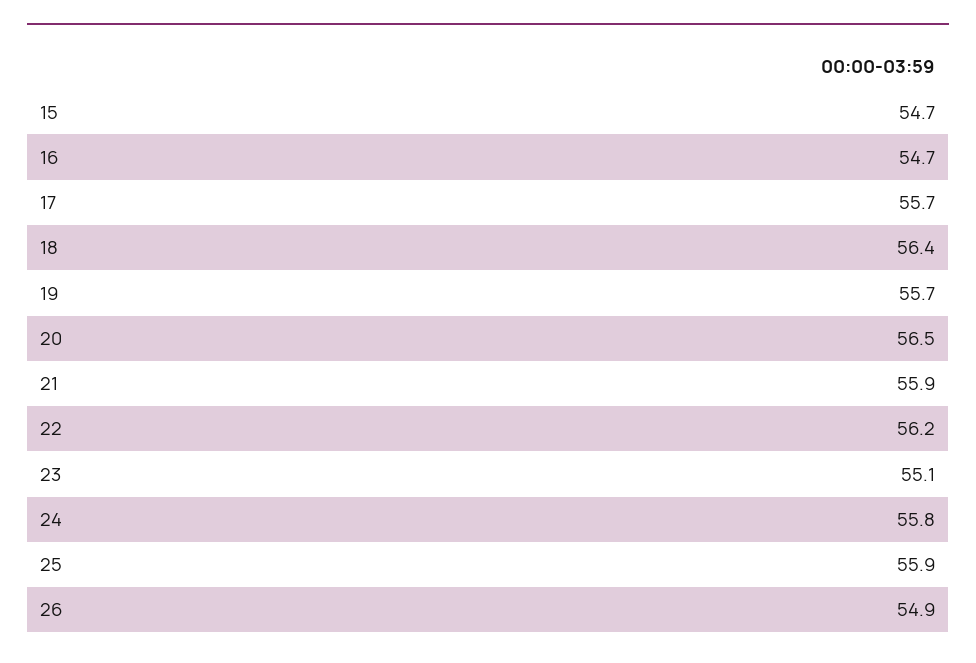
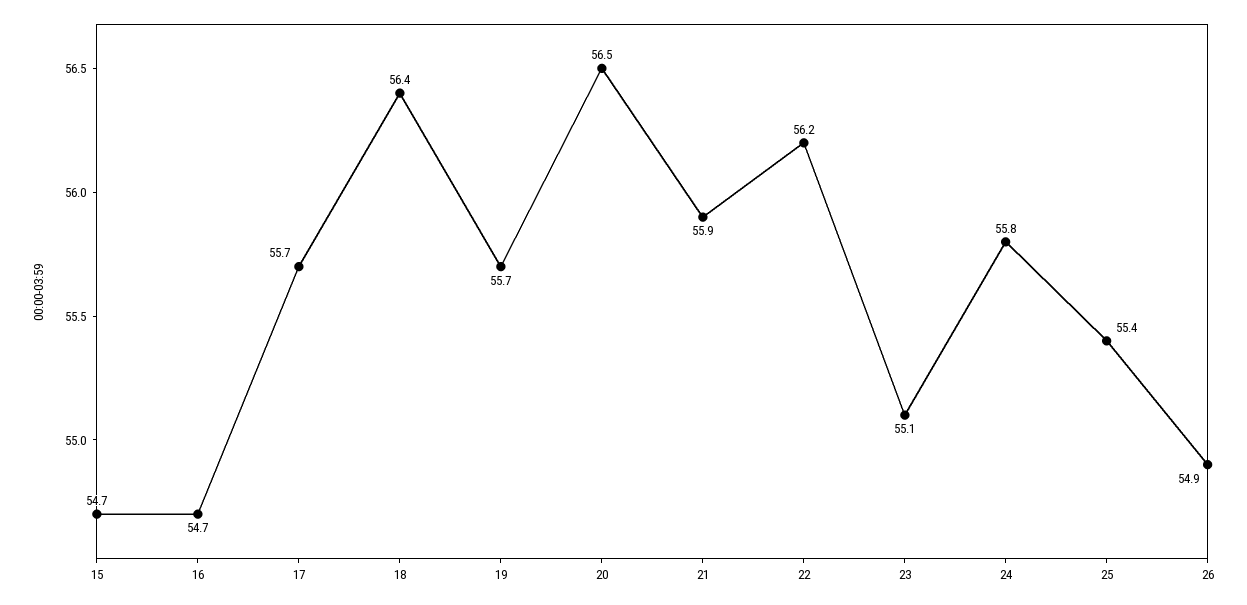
  {
    "15": 54.7,
    "16": 54.7,
    "17": 55.7,
    "18": 56.4,
    "19": 55.7,
    "20": 56.5,
    "21": 55.9,
    "22": 56.2,
    "23": 55.1,
    "24": 55.8,
-   "25": 55.9,
+   "25": 55.4,
    "26": 54.9
  }

